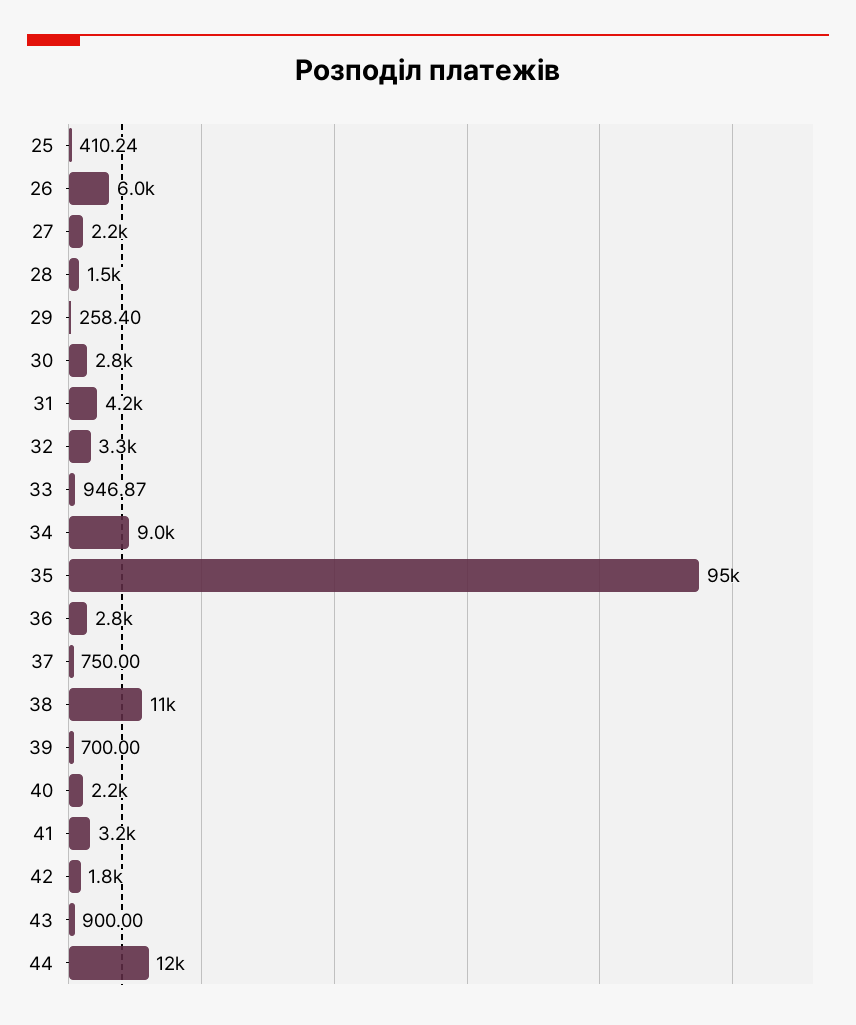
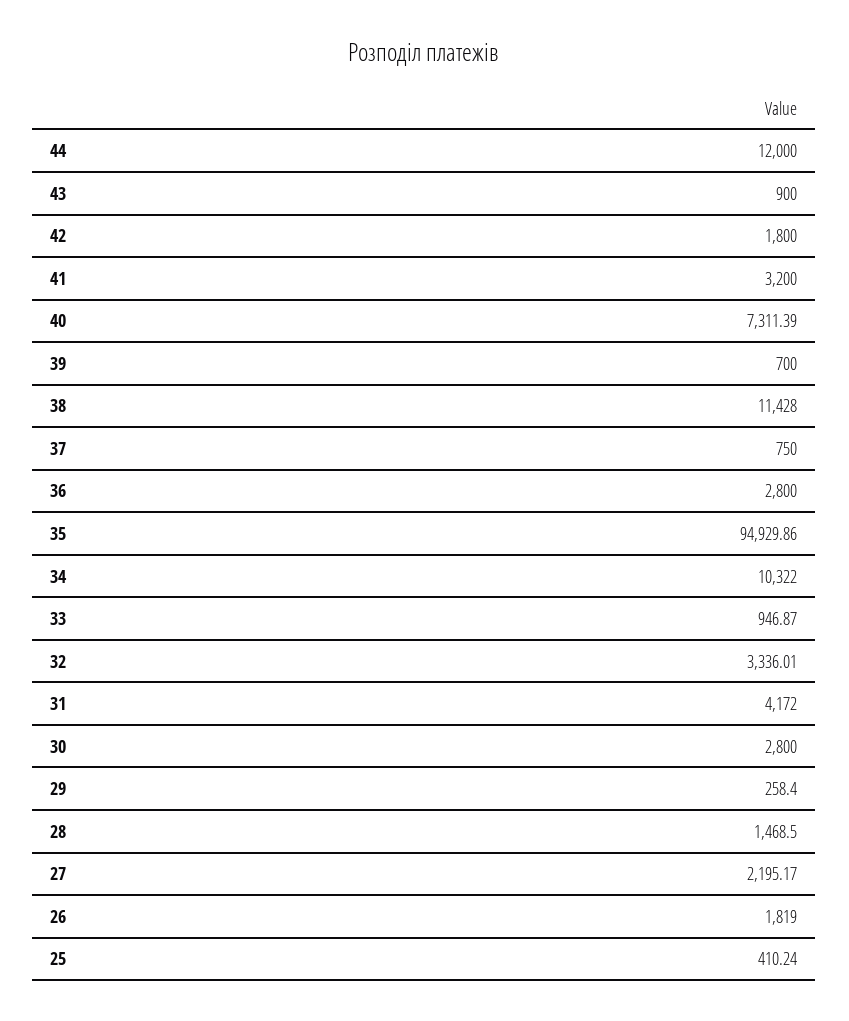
  {
    "25": 410.24,
-   "26": 6000,
+   "26": 1819,
    "27": 2195.17,
    "28": 1468.5,
    "29": 258.4,
    "30": 2800,
    "31": 4172,
    "32": 3336.01,
    "33": 946.87,
-   "34": 9000,
+   "34": 10322,
    "35": 94929.86,
    "36": 2800,
    "37": 750,
    "38": 11428,
    "39": 700,
-   "40": 2200,
+   "40": 7311.39,
    "41": 3200,
    "42": 1800,
    "43": 900,
    "44": 12000
  }

